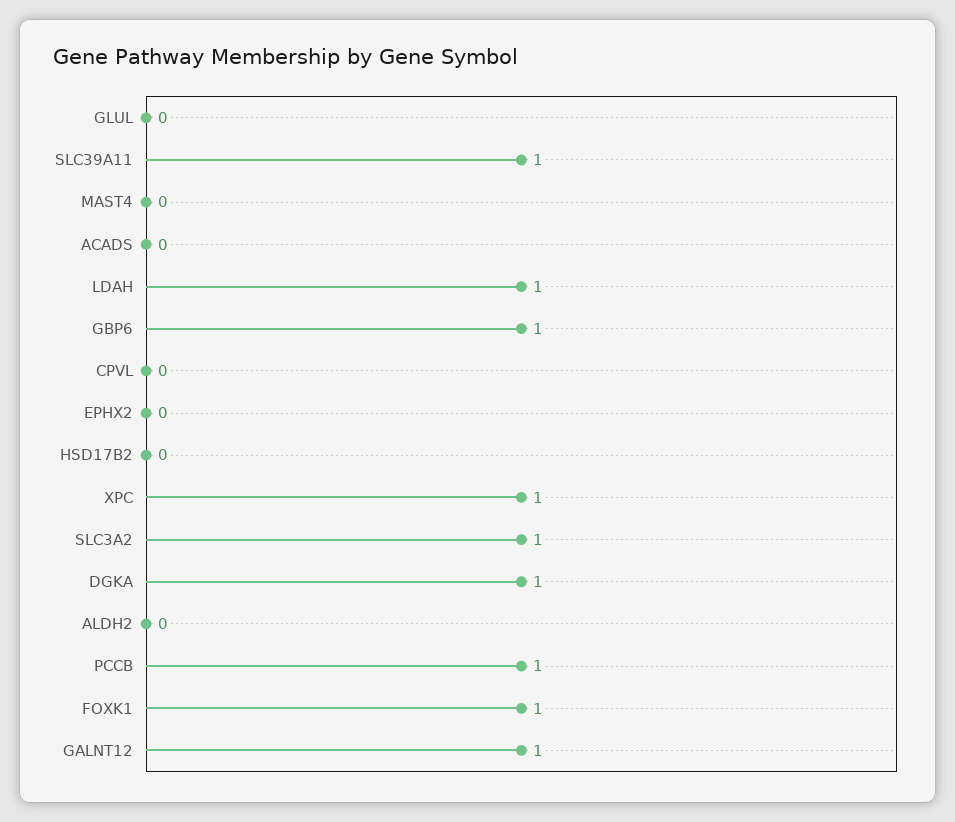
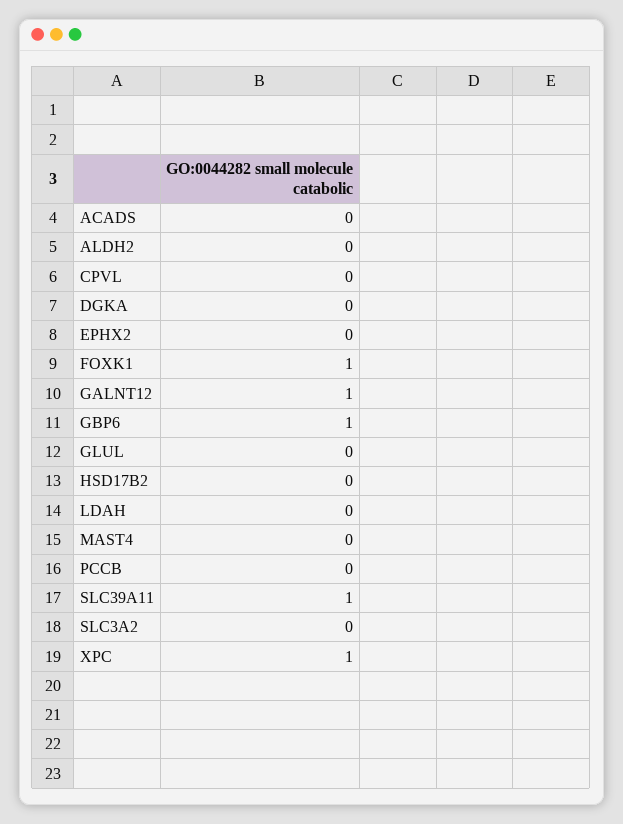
  {
    "GLUL": 0,
    "SLC39A11": 1,
    "MAST4": 0,
    "ACADS": 0,
-   "LDAH": 1,
+   "LDAH": 0,
    "GBP6": 1,
    "CPVL": 0,
    "EPHX2": 0,
    "HSD17B2": 0,
    "XPC": 1,
-   "SLC3A2": 1,
+   "SLC3A2": 0,
-   "DGKA": 1,
+   "DGKA": 0,
    "ALDH2": 0,
-   "PCCB": 1,
+   "PCCB": 0,
    "FOXK1": 1,
    "GALNT12": 1
  }

